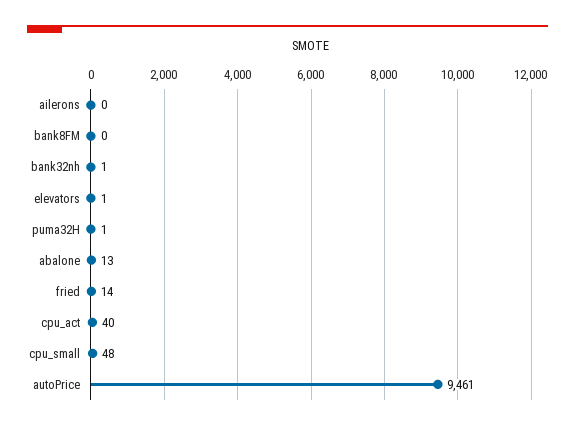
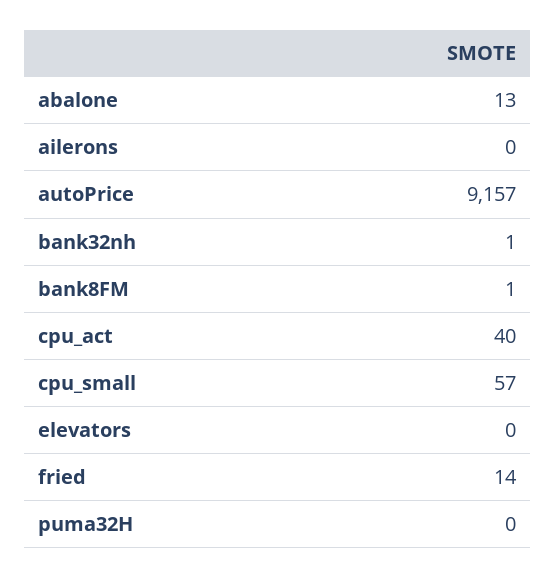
  {
    "ailerons": 0,
-   "bank8FM": 0,
+   "bank8FM": 1,
    "bank32nh": 1,
-   "elevators": 1,
+   "elevators": 0,
-   "puma32H": 1,
+   "puma32H": 0,
    "abalone": 13,
    "fried": 14,
    "cpu_act": 40,
-   "cpu_small": 48,
+   "cpu_small": 57,
-   "autoPrice": 9461
+   "autoPrice": 9157
  }

